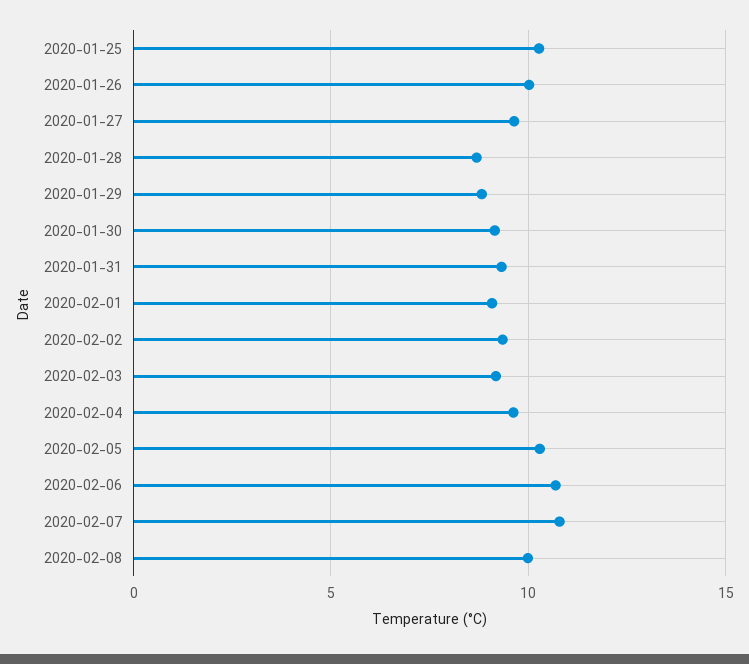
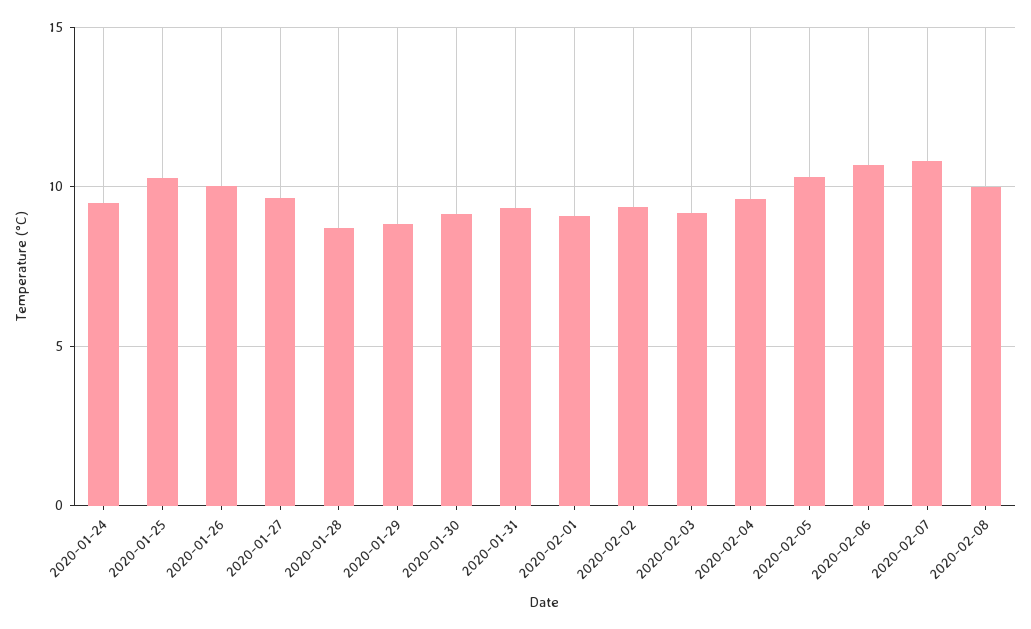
  {
    "2020-01-25": 10.5,
    "2020-01-26": 10,
    "2020-01-27": 9.5,
    "2020-01-28": 8.5,
    "2020-01-29": 9,
    "2020-01-30": 9,
    "2020-01-31": 9.5,
    "2020-02-01": 9,
    "2020-02-02": 9.5,
    "2020-02-03": 9,
    "2020-02-04": 9.5,
    "2020-02-05": 10.5,
    "2020-02-06": 10.5,
    "2020-02-07": 11,
-   "2020-02-08": 10
+   "2020-02-08": 10,
+   "2020-01-24": 9.5
  }

